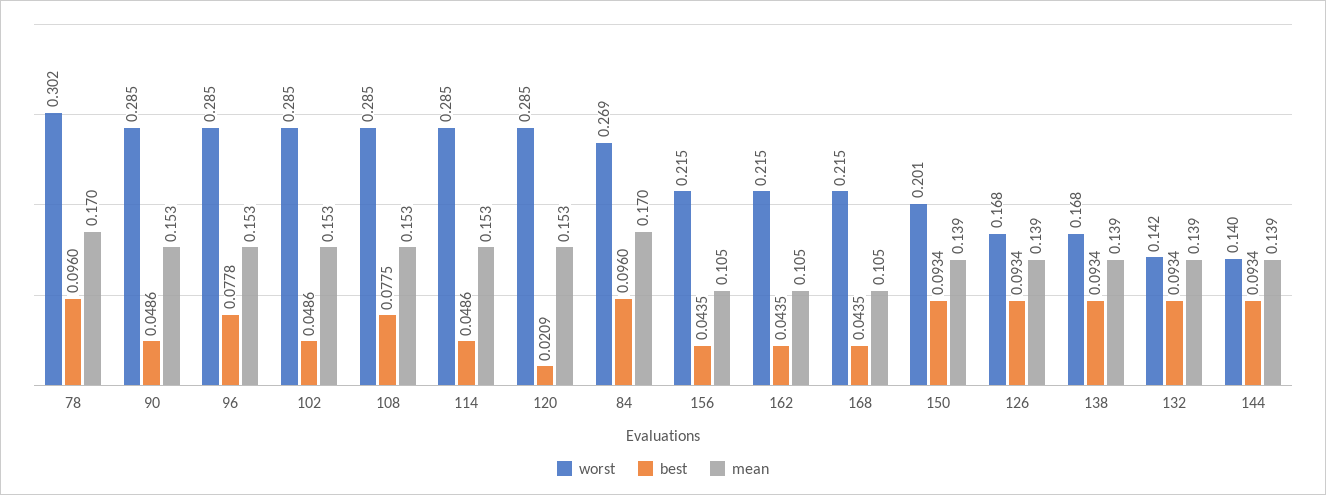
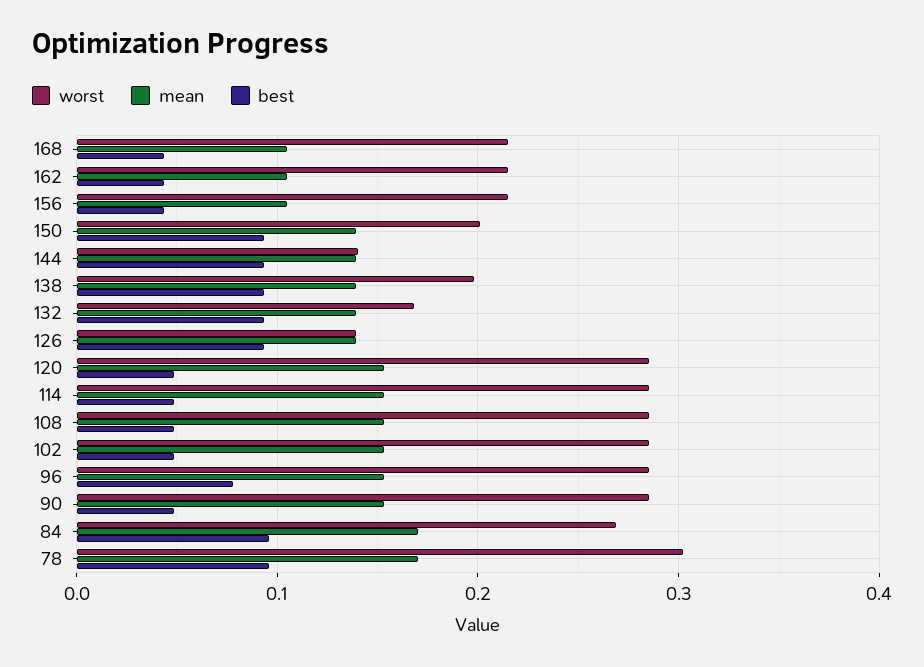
  {
    "worst": {
      "78": 0.302,
      "90": 0.285,
      "96": 0.285,
      "102": 0.285,
      "108": 0.285,
      "114": 0.285,
      "120": 0.285,
      "84": 0.269,
      "156": 0.215,
      "162": 0.215,
      "168": 0.215,
      "150": 0.201,
-     "126": 0.168,
+     "126": 0.14,
-     "138": 0.168,
+     "138": 0.2,
-     "132": 0.142,
+     "132": 0.17,
      "144": 0.14
    },
    "best": {
      "78": 0.096,
      "90": 0.0486,
      "96": 0.0778,
      "102": 0.0486,
-     "108": 0.0775,
+     "108": 0.05,
      "114": 0.0486,
-     "120": 0.0209,
+     "120": 0.05,
      "84": 0.096,
      "156": 0.0435,
      "162": 0.0435,
      "168": 0.0435,
      "150": 0.0934,
      "126": 0.0934,
      "138": 0.0934,
      "132": 0.0934,
      "144": 0.0934
    },
    "mean": {
      "78": 0.17,
      "90": 0.153,
      "96": 0.153,
      "102": 0.153,
      "108": 0.153,
      "114": 0.153,
      "120": 0.153,
      "84": 0.17,
      "156": 0.105,
      "162": 0.105,
      "168": 0.105,
      "150": 0.139,
      "126": 0.139,
      "138": 0.139,
      "132": 0.139,
      "144": 0.139
    }
  }

